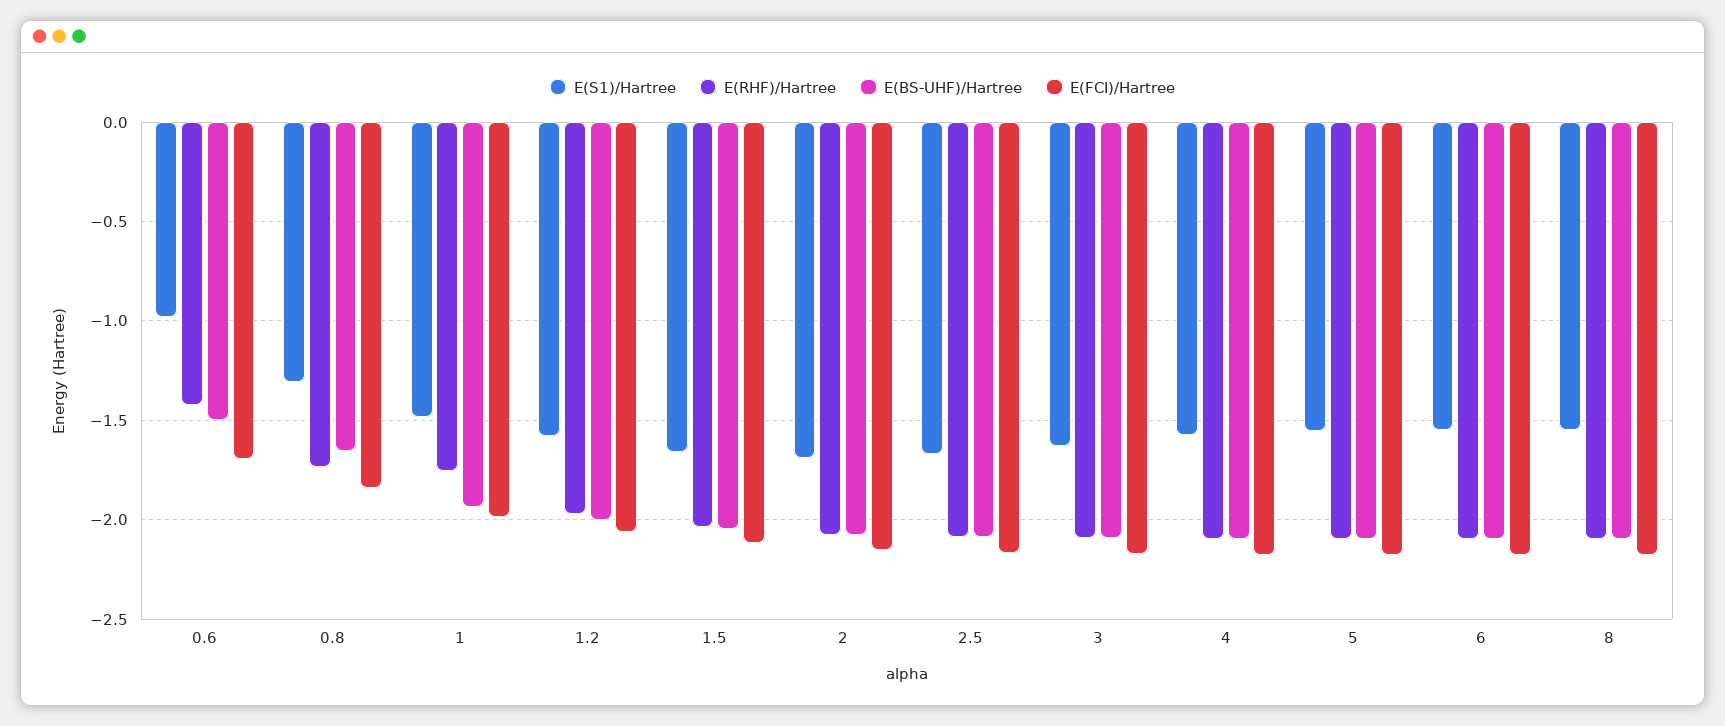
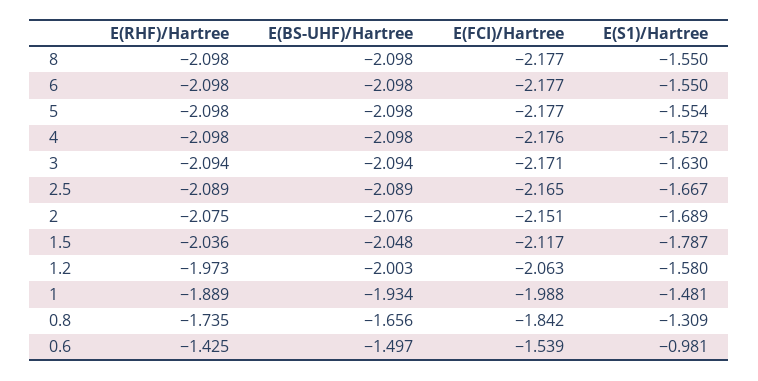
  {
    "E(S1)/Hartree": {
      "0.6": -0.981,
      "0.8": -1.309,
      "1": -1.481,
      "1.2": -1.58,
-     "1.5": -1.65,
+     "1.5": -1.787,
      "2": -1.689,
      "2.5": -1.667,
      "3": -1.63,
      "4": -1.572,
      "5": -1.554,
      "6": -1.55,
      "8": -1.55
    },
    "E(RHF)/Hartree": {
      "0.6": -1.425,
      "0.8": -1.735,
-     "1": -1.75,
+     "1": -1.889,
      "1.2": -1.973,
      "1.5": -2.036,
      "2": -2.075,
      "2.5": -2.089,
      "3": -2.094,
      "4": -2.098,
      "5": -2.098,
      "6": -2.098,
      "8": -2.098
    },
    "E(BS-UHF)/Hartree": {
      "0.6": -1.497,
      "0.8": -1.656,
      "1": -1.934,
      "1.2": -2.003,
      "1.5": -2.048,
      "2": -2.076,
      "2.5": -2.089,
      "3": -2.094,
      "4": -2.098,
      "5": -2.098,
      "6": -2.098,
      "8": -2.098
    },
    "E(FCI)/Hartree": {
-     "0.6": -1.7,
+     "0.6": -1.539,
      "0.8": -1.842,
      "1": -1.988,
      "1.2": -2.063,
      "1.5": -2.117,
      "2": -2.151,
      "2.5": -2.165,
      "3": -2.171,
      "4": -2.176,
      "5": -2.177,
      "6": -2.177,
      "8": -2.177
    }
  }

